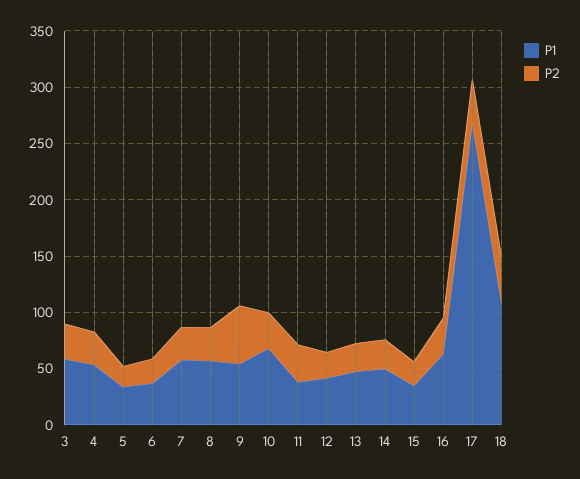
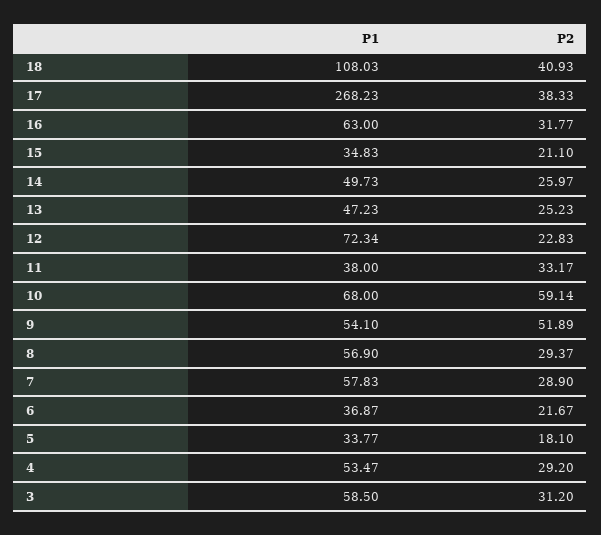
  {
    "P1": {
      "3": 58.5,
      "4": 53.47,
      "5": 33.77,
      "6": 36.87,
      "7": 57.83,
      "8": 56.9,
      "9": 54.1,
      "10": 68,
      "11": 38,
-     "12": 40,
+     "12": 72.34,
      "13": 47.23,
      "14": 49.73,
      "15": 34.83,
      "16": 63,
      "17": 268.23,
      "18": 108.03
    },
    "P2": {
      "3": 31.2,
      "4": 29.2,
      "5": 18.1,
      "6": 21.67,
      "7": 28.9,
      "8": 29.37,
      "9": 51.89,
-     "10": 30,
+     "10": 59.14,
      "11": 33.17,
      "12": 22.83,
      "13": 25.23,
      "14": 25.97,
      "15": 21.1,
      "16": 31.77,
      "17": 38.33,
      "18": 40.93
    }
  }

